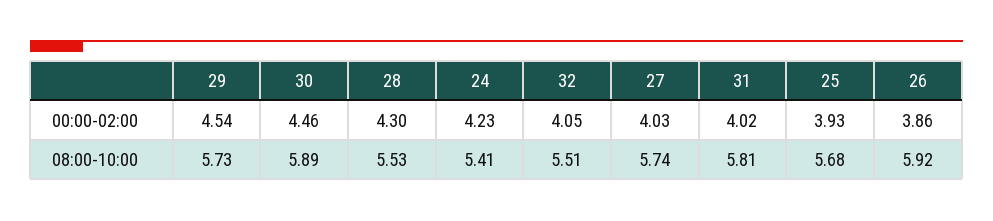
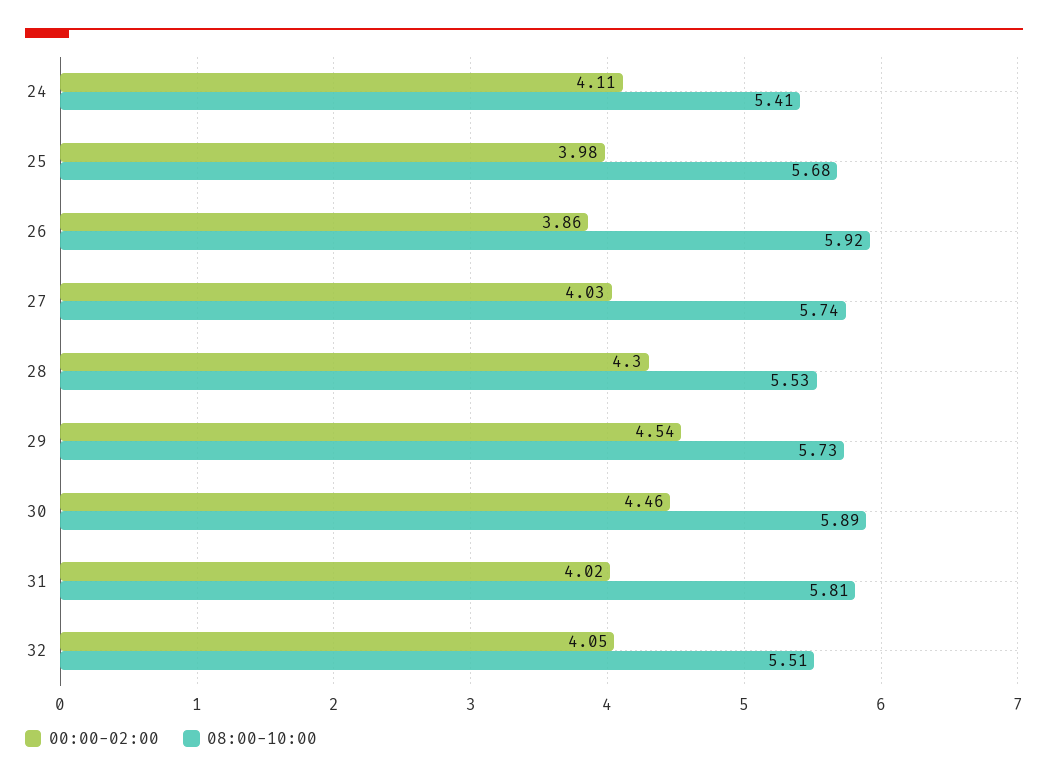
  {
    "00:00-02:00": {
      "29": 4.54,
      "30": 4.46,
      "28": 4.3,
-     "24": 4.23,
+     "24": 4.11,
      "32": 4.05,
      "27": 4.03,
      "31": 4.02,
-     "25": 3.93,
+     "25": 3.98,
      "26": 3.86
    },
    "08:00-10:00": {
      "29": 5.73,
      "30": 5.89,
      "28": 5.53,
      "24": 5.41,
      "32": 5.51,
      "27": 5.74,
      "31": 5.81,
      "25": 5.68,
      "26": 5.92
    }
  }

